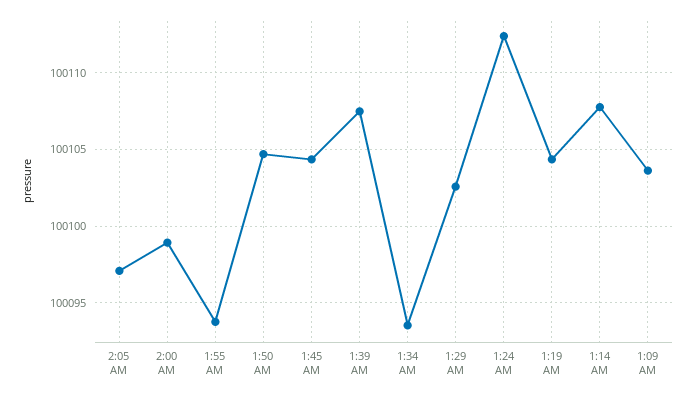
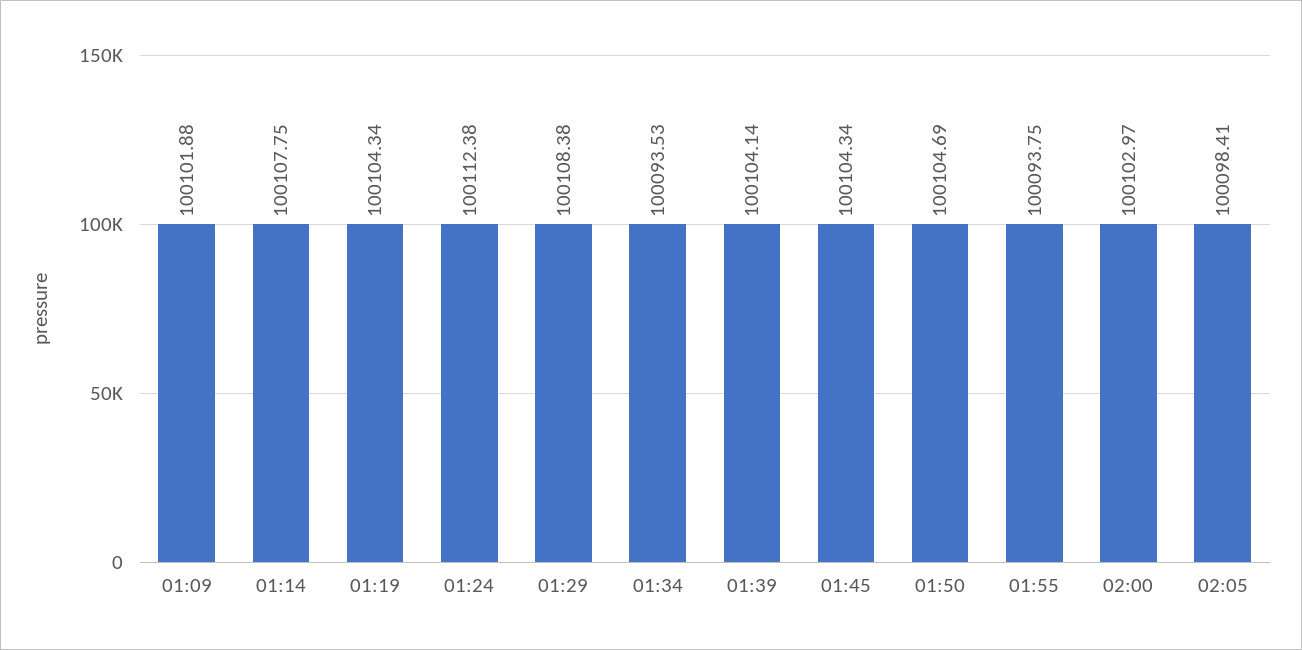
  {
-   "2:05 AM": 100097,
+   "2:05 AM": 100098.41,
-   "2:00 AM": 100099,
+   "2:00 AM": 100102.97,
    "1:55 AM": 100093.75,
    "1:50 AM": 100104.69,
    "1:45 AM": 100104.34,
-   "1:39 AM": 100107.5,
+   "1:39 AM": 100104.14,
    "1:34 AM": 100093.53,
-   "1:29 AM": 100102.5,
+   "1:29 AM": 100108.38,
    "1:24 AM": 100112.38,
    "1:19 AM": 100104.34,
    "1:14 AM": 100107.75,
-   "1:09 AM": 100103.5
+   "1:09 AM": 100101.88
  }

